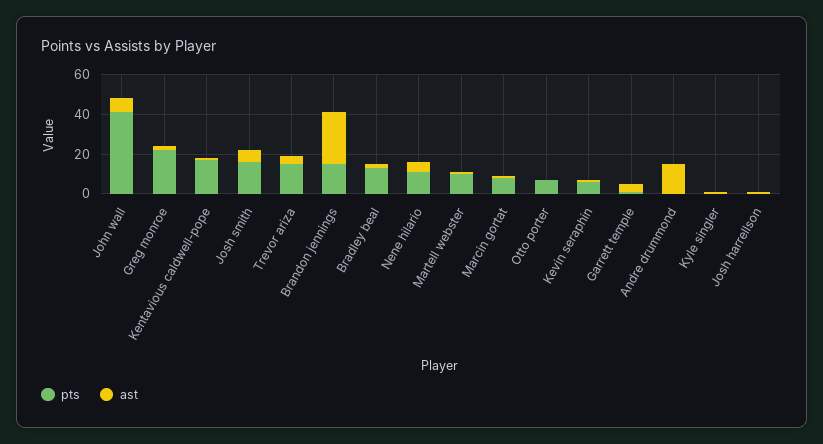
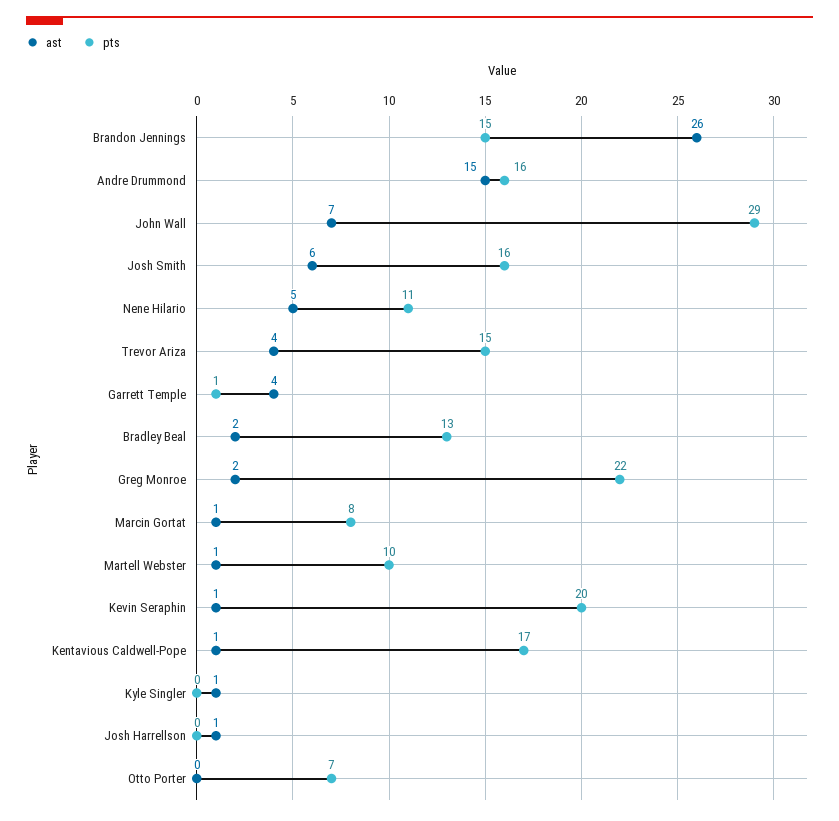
  {
    "pts": {
-     "John wall": 40,
+     "John wall": 29,
      "Greg monroe": 22,
      "Kentavious caldwell-pope": 17,
      "Josh smith": 16,
      "Trevor ariza": 15,
      "Brandon jennings": 15,
      "Bradley beal": 13,
      "Nene hilario": 11,
      "Martell webster": 10,
      "Marcin gortat": 8,
      "Otto porter": 7,
-     "Kevin seraphin": 5,
+     "Kevin seraphin": 20,
      "Garrett temple": 1,
-     "Andre drummond": 0,
+     "Andre drummond": 16,
      "Kyle singler": 0,
      "Josh harrellson": 0
    },
    "ast": {
      "John wall": 7,
      "Greg monroe": 2,
      "Kentavious caldwell-pope": 1,
      "Josh smith": 6,
      "Trevor ariza": 4,
      "Brandon jennings": 26,
      "Bradley beal": 2,
      "Nene hilario": 5,
      "Martell webster": 1,
      "Marcin gortat": 1,
      "Otto porter": 0,
      "Kevin seraphin": 1,
      "Garrett temple": 4,
      "Andre drummond": 15,
      "Kyle singler": 1,
      "Josh harrellson": 1
    }
  }

